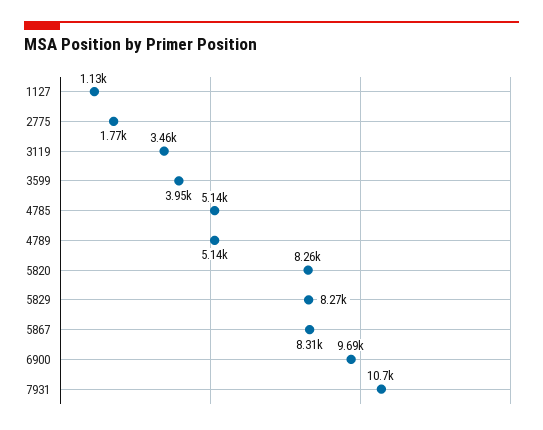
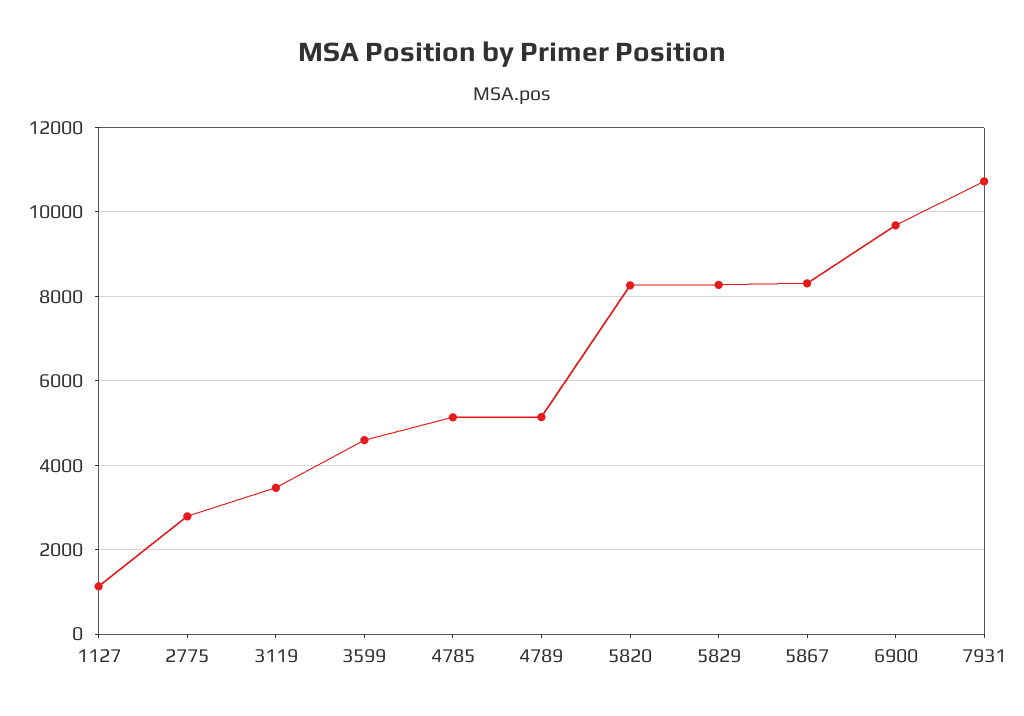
  {
    "1127": 1130,
-   "2775": 1770,
+   "2775": 2800,
    "3119": 3460,
-   "3599": 3950,
+   "3599": 4600,
    "4785": 5140,
    "4789": 5140,
    "5820": 8260,
    "5829": 8270,
    "5867": 8310,
    "6900": 9690,
    "7931": 10700
  }

